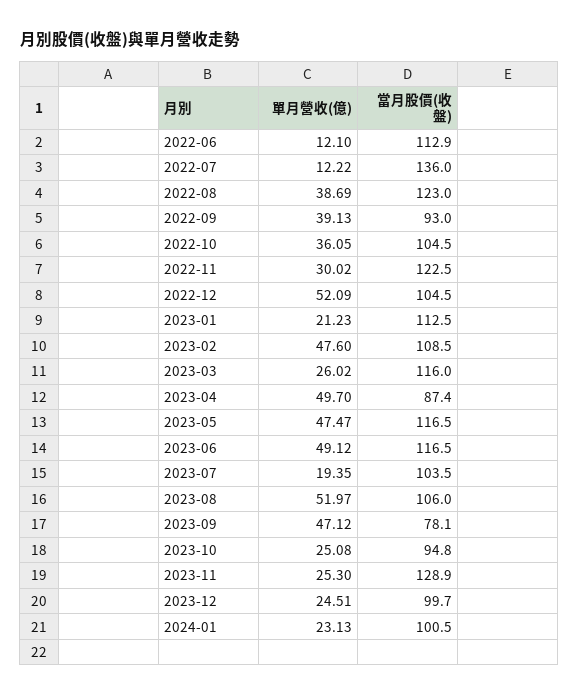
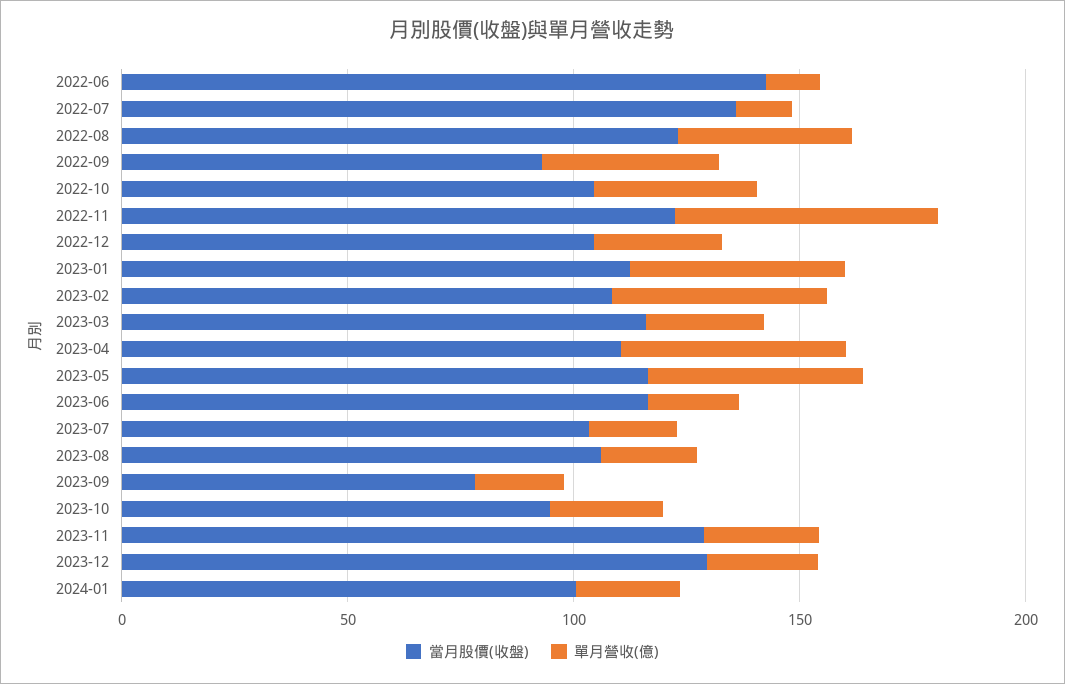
  {
    "單月營收(億)": {
      "2022-06": 12.1,
      "2022-07": 12.22,
      "2022-08": 38.69,
      "2022-09": 39.13,
      "2022-10": 36.05,
-     "2022-11": 30.02,
+     "2022-11": 60,
-     "2022-12": 52.09,
+     "2022-12": 30,
-     "2023-01": 21.23,
+     "2023-01": 50,
      "2023-02": 47.6,
      "2023-03": 26.02,
      "2023-04": 49.7,
      "2023-05": 47.47,
-     "2023-06": 49.12,
+     "2023-06": 20,
      "2023-07": 19.35,
-     "2023-08": 51.97,
+     "2023-08": 20,
-     "2023-09": 47.12,
+     "2023-09": 20,
      "2023-10": 25.08,
      "2023-11": 25.3,
      "2023-12": 24.51,
      "2024-01": 23.13
    },
    "當月股價(收盤)": {
-     "2022-06": 112.9,
+     "2022-06": 140,
      "2022-07": 136,
      "2022-08": 123,
      "2022-09": 93,
      "2022-10": 104.5,
      "2022-11": 122.5,
      "2022-12": 104.5,
      "2023-01": 112.5,
      "2023-02": 108.5,
      "2023-03": 116,
-     "2023-04": 87.4,
+     "2023-04": 110,
      "2023-05": 116.5,
      "2023-06": 116.5,
      "2023-07": 103.5,
      "2023-08": 106,
      "2023-09": 78.1,
      "2023-10": 94.8,
      "2023-11": 128.9,
-     "2023-12": 99.7,
+     "2023-12": 130,
      "2024-01": 100.5
    }
  }

